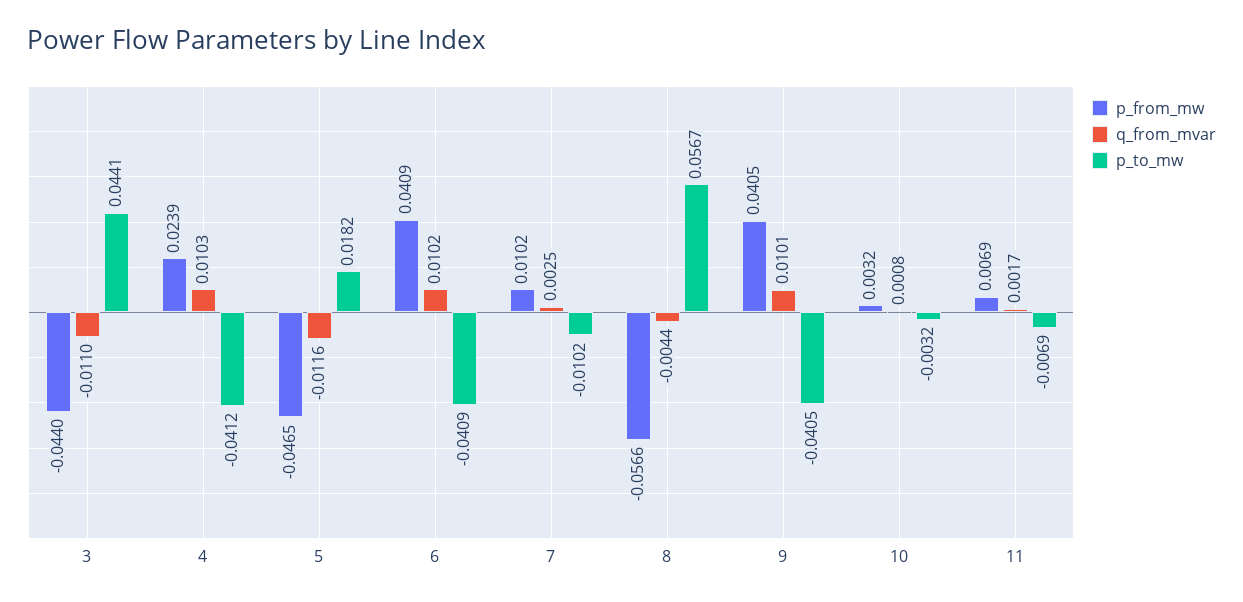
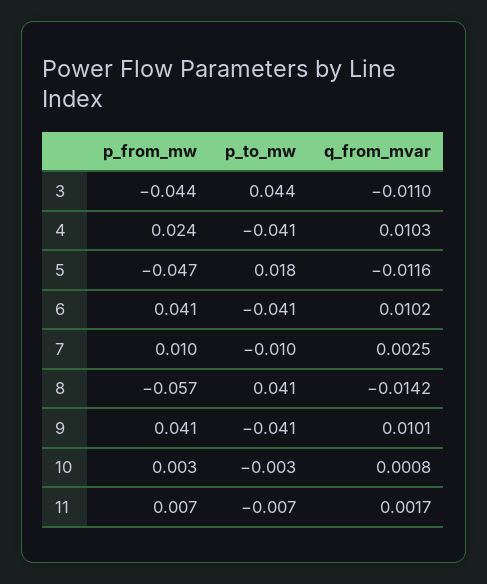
  {
    "p_from_mw": {
      "3": -0.044,
      "4": 0.0239,
      "5": -0.0465,
      "6": 0.0409,
      "7": 0.0102,
      "8": -0.0566,
      "9": 0.0405,
      "10": 0.0032,
      "11": 0.0069
    },
    "q_from_mvar": {
      "3": -0.011,
      "4": 0.0103,
      "5": -0.0116,
      "6": 0.0102,
      "7": 0.0025,
-     "8": -0.0044,
+     "8": -0.0142,
      "9": 0.0101,
      "10": 0.0008,
      "11": 0.0017
    },
    "p_to_mw": {
      "3": 0.0441,
      "4": -0.0412,
      "5": 0.0182,
      "6": -0.0409,
      "7": -0.0102,
-     "8": 0.0567,
+     "8": 0.041,
      "9": -0.0405,
      "10": -0.0032,
      "11": -0.0069
    }
  }

